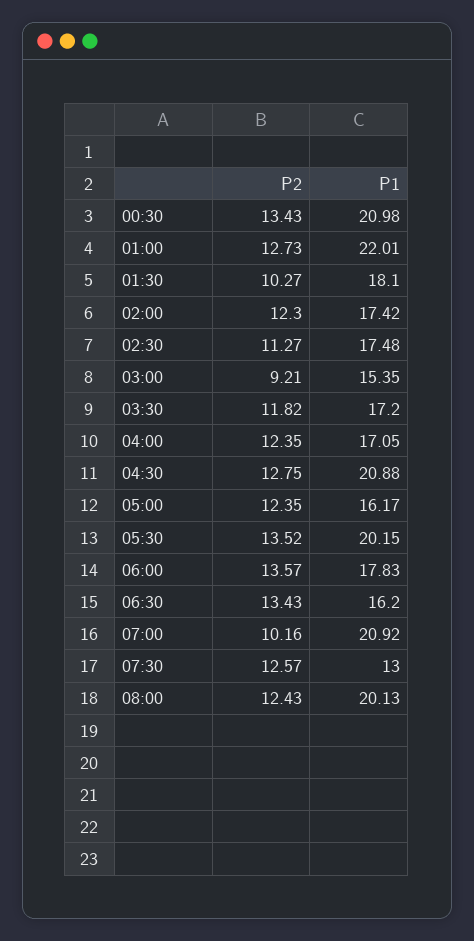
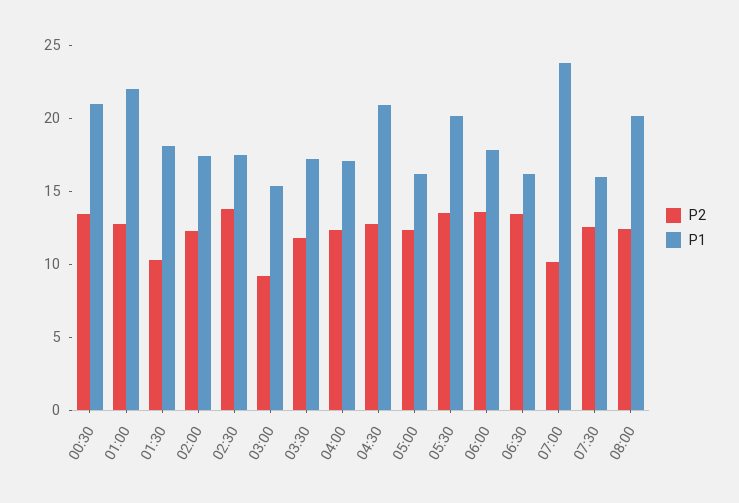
  {
    "P2": {
      "00:30": 13.43,
      "01:00": 12.73,
      "01:30": 10.27,
      "02:00": 12.3,
-     "02:30": 11.27,
+     "02:30": 14,
      "03:00": 9.21,
      "03:30": 11.82,
      "04:00": 12.35,
      "04:30": 12.75,
      "05:00": 12.35,
      "05:30": 13.52,
      "06:00": 13.57,
      "06:30": 13.43,
      "07:00": 10.16,
      "07:30": 12.57,
      "08:00": 12.43
    },
    "P1": {
      "00:30": 20.98,
      "01:00": 22.01,
      "01:30": 18.1,
      "02:00": 17.42,
      "02:30": 17.48,
      "03:00": 15.35,
      "03:30": 17.2,
      "04:00": 17.05,
      "04:30": 20.88,
      "05:00": 16.17,
      "05:30": 20.15,
      "06:00": 17.83,
      "06:30": 16.2,
-     "07:00": 20.92,
+     "07:00": 24,
-     "07:30": 13,
+     "07:30": 16,
      "08:00": 20.13
    }
  }

